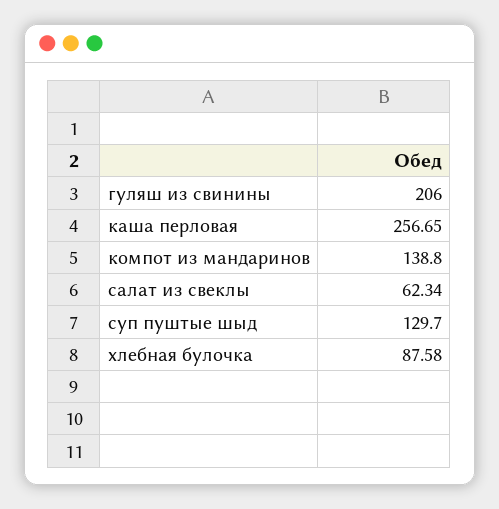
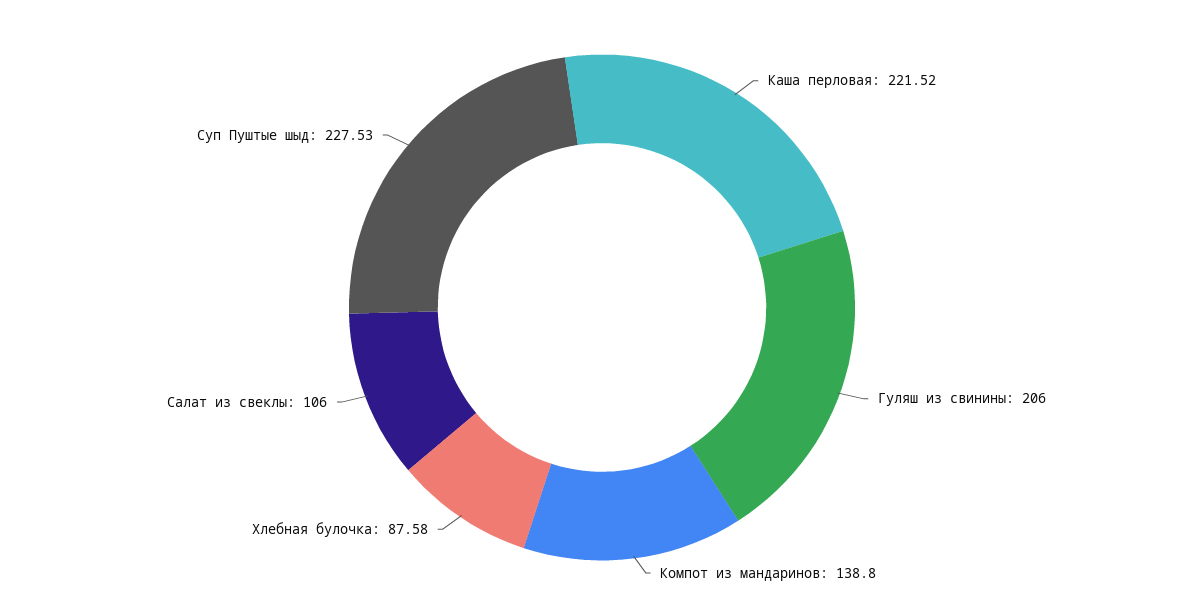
  {
    "гуляш из свинины": 206,
-   "каша перловая": 256.65,
+   "каша перловая": 221.52,
    "компот из мандаринов": 138.8,
-   "салат из свеклы": 62.34,
+   "салат из свеклы": 106,
-   "суп пуштые шыд": 129.7,
+   "суп пуштые шыд": 227.53,
    "хлебная булочка": 87.58
  }

